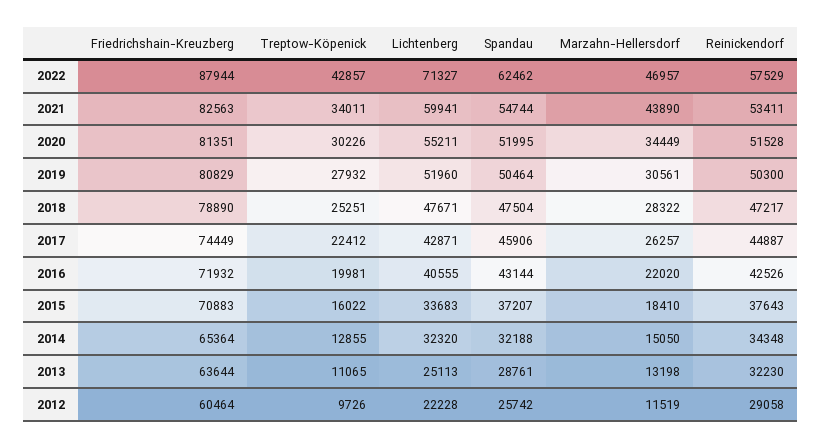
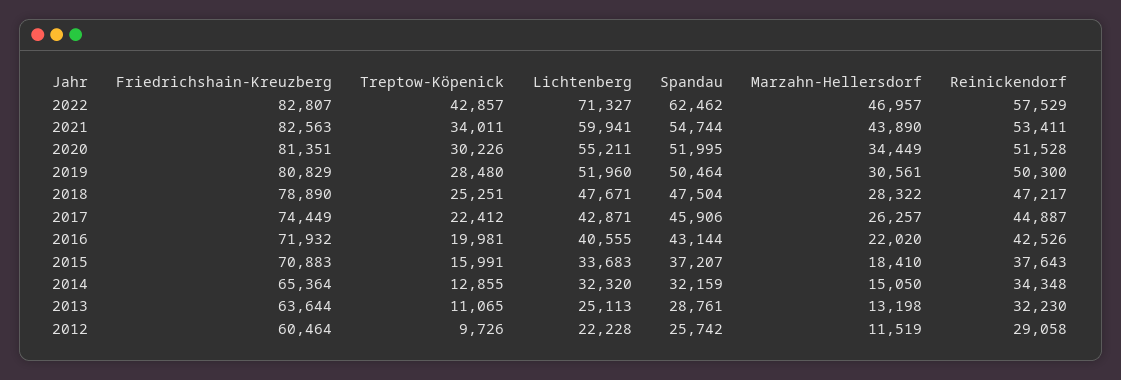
  {
    "Friedrichshain-Kreuzberg": {
-     "2022": 87944,
+     "2022": 82807,
      "2021": 82563,
      "2020": 81351,
      "2019": 80829,
      "2018": 78890,
      "2017": 74449,
      "2016": 71932,
      "2015": 70883,
      "2014": 65364,
      "2013": 63644,
      "2012": 60464
    },
    "Treptow-Köpenick": {
      "2022": 42857,
      "2021": 34011,
      "2020": 30226,
-     "2019": 27932,
+     "2019": 28480,
      "2018": 25251,
      "2017": 22412,
      "2016": 19981,
-     "2015": 16022,
+     "2015": 15991,
      "2014": 12855,
      "2013": 11065,
      "2012": 9726
    },
    "Lichtenberg": {
      "2022": 71327,
      "2021": 59941,
      "2020": 55211,
      "2019": 51960,
      "2018": 47671,
      "2017": 42871,
      "2016": 40555,
      "2015": 33683,
      "2014": 32320,
      "2013": 25113,
      "2012": 22228
    },
    "Spandau": {
      "2022": 62462,
      "2021": 54744,
      "2020": 51995,
      "2019": 50464,
      "2018": 47504,
      "2017": 45906,
      "2016": 43144,
      "2015": 37207,
-     "2014": 32188,
+     "2014": 32159,
      "2013": 28761,
      "2012": 25742
    },
    "Marzahn-Hellersdorf": {
      "2022": 46957,
      "2021": 43890,
      "2020": 34449,
      "2019": 30561,
      "2018": 28322,
      "2017": 26257,
      "2016": 22020,
      "2015": 18410,
      "2014": 15050,
      "2013": 13198,
      "2012": 11519
    },
    "Reinickendorf": {
      "2022": 57529,
      "2021": 53411,
      "2020": 51528,
      "2019": 50300,
      "2018": 47217,
      "2017": 44887,
      "2016": 42526,
      "2015": 37643,
      "2014": 34348,
      "2013": 32230,
      "2012": 29058
    }
  }

